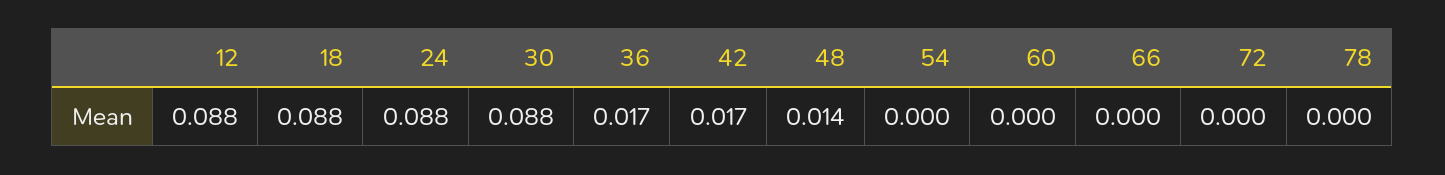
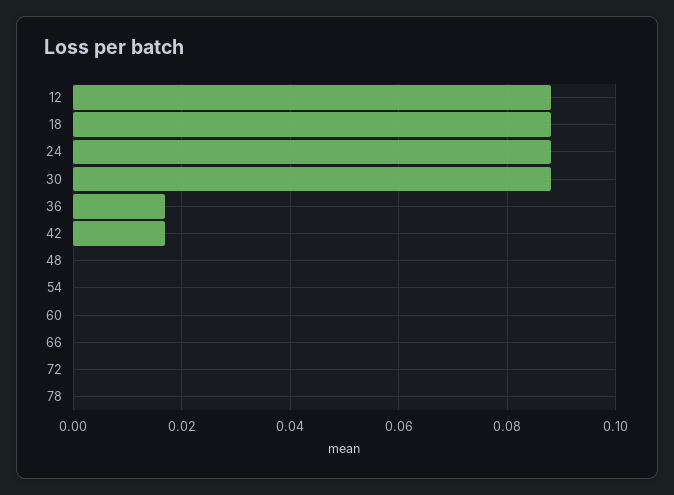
  {
    "12": 0.088,
    "18": 0.088,
    "24": 0.088,
    "30": 0.088,
    "36": 0.017,
    "42": 0.017,
-   "48": 0.014,
+   "48": 0,
    "54": 0,
    "60": 0,
    "66": 0,
    "72": 0,
    "78": 0
  }

